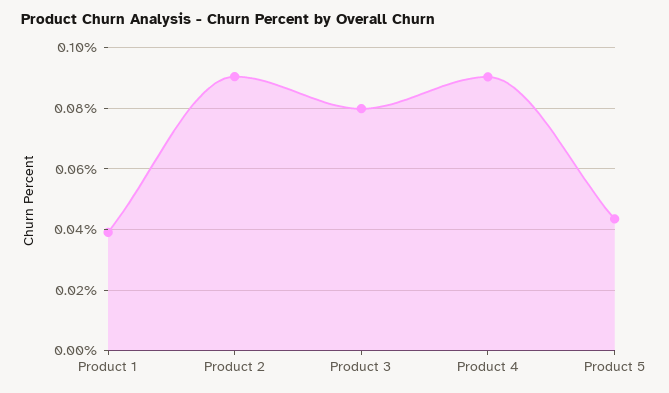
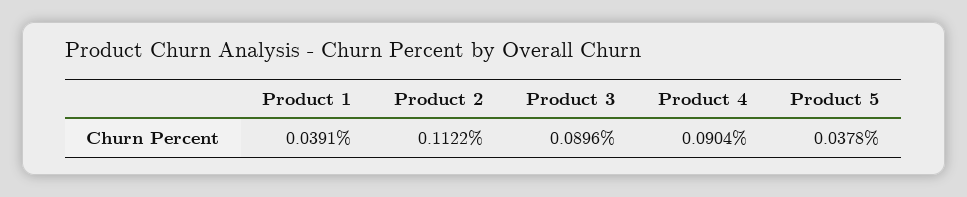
  {
    "Product 1": 0.0391,
-   "Product 2": 0.09,
+   "Product 2": 0.1122,
-   "Product 3": 0.08,
+   "Product 3": 0.0896,
    "Product 4": 0.0904,
-   "Product 5": 0.044
+   "Product 5": 0.0378
  }

